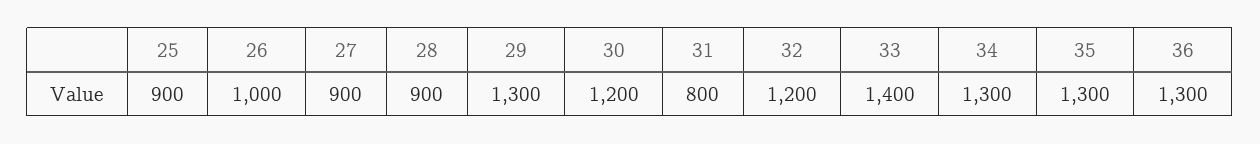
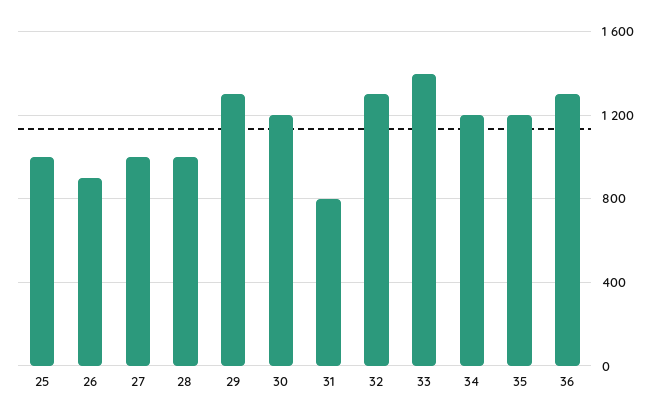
  {
-   "25": 900,
+   "25": 1000,
-   "26": 1000,
+   "26": 900,
-   "27": 900,
+   "27": 1000,
-   "28": 900,
+   "28": 1000,
    "29": 1300,
    "30": 1200,
    "31": 800,
-   "32": 1200,
+   "32": 1300,
    "33": 1400,
-   "34": 1300,
+   "34": 1200,
-   "35": 1300,
+   "35": 1200,
    "36": 1300
  }

